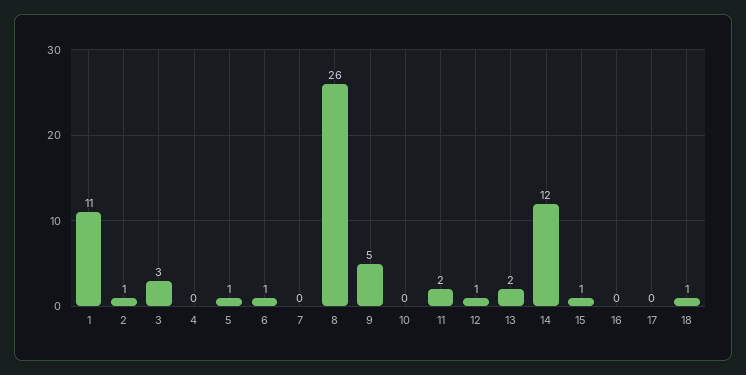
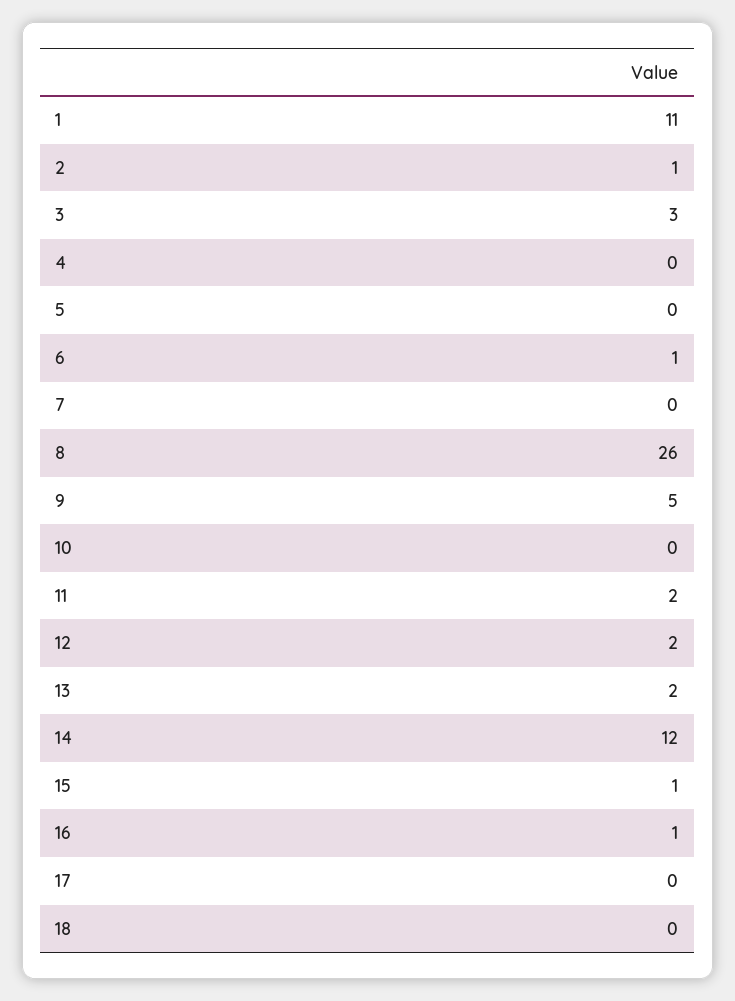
  {
    "1": 11,
    "2": 1,
    "3": 3,
    "4": 0,
-   "5": 1,
+   "5": 0,
    "6": 1,
    "7": 0,
    "8": 26,
    "9": 5,
    "10": 0,
    "11": 2,
-   "12": 1,
+   "12": 2,
    "13": 2,
    "14": 12,
    "15": 1,
-   "16": 0,
+   "16": 1,
    "17": 0,
-   "18": 1
+   "18": 0
  }

